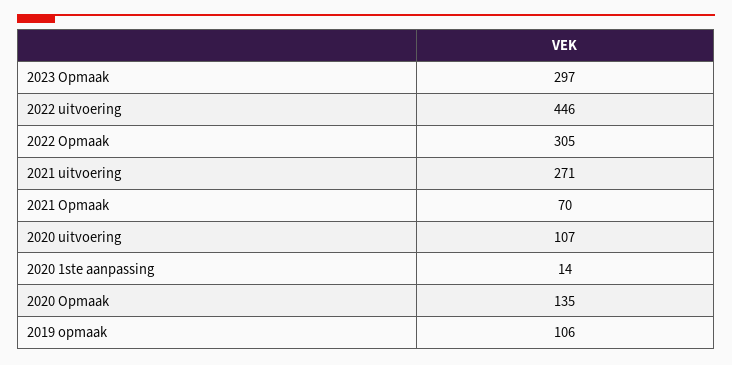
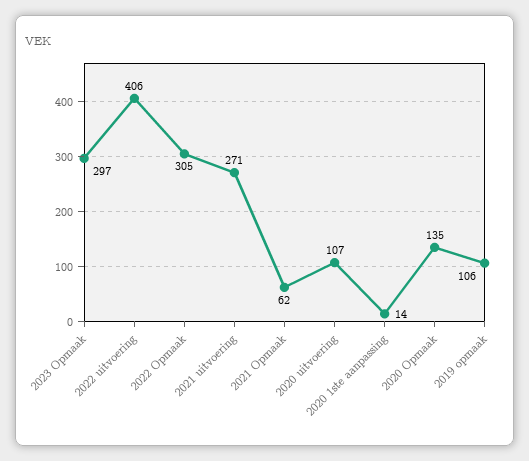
  {
    "2023 Opmaak": 297,
-   "2022 uitvoering": 446,
+   "2022 uitvoering": 406,
    "2022 Opmaak": 305,
    "2021 uitvoering": 271,
-   "2021 Opmaak": 70,
+   "2021 Opmaak": 62,
    "2020 uitvoering": 107,
    "2020 1ste aanpassing": 14,
    "2020 Opmaak": 135,
    "2019 opmaak": 106
  }

